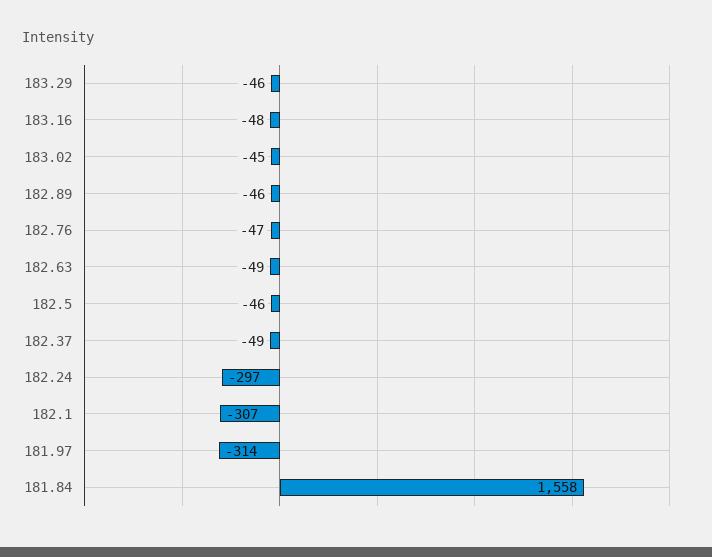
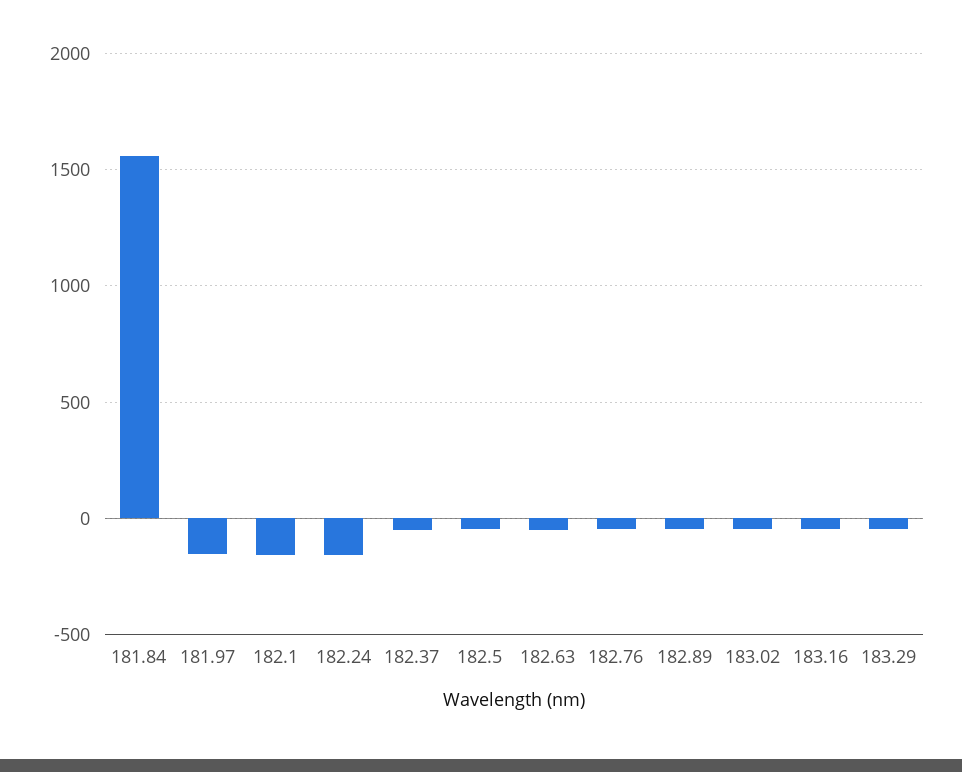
  {
    "183.29": -46,
    "183.16": -48,
    "183.02": -45,
    "182.89": -46,
    "182.76": -47,
    "182.63": -49,
    "182.5": -46,
    "182.37": -49,
-   "182.24": -297,
+   "182.24": -150,
-   "182.1": -307,
+   "182.1": -150,
-   "181.97": -314,
+   "181.97": -150,
    "181.84": 1558
  }

